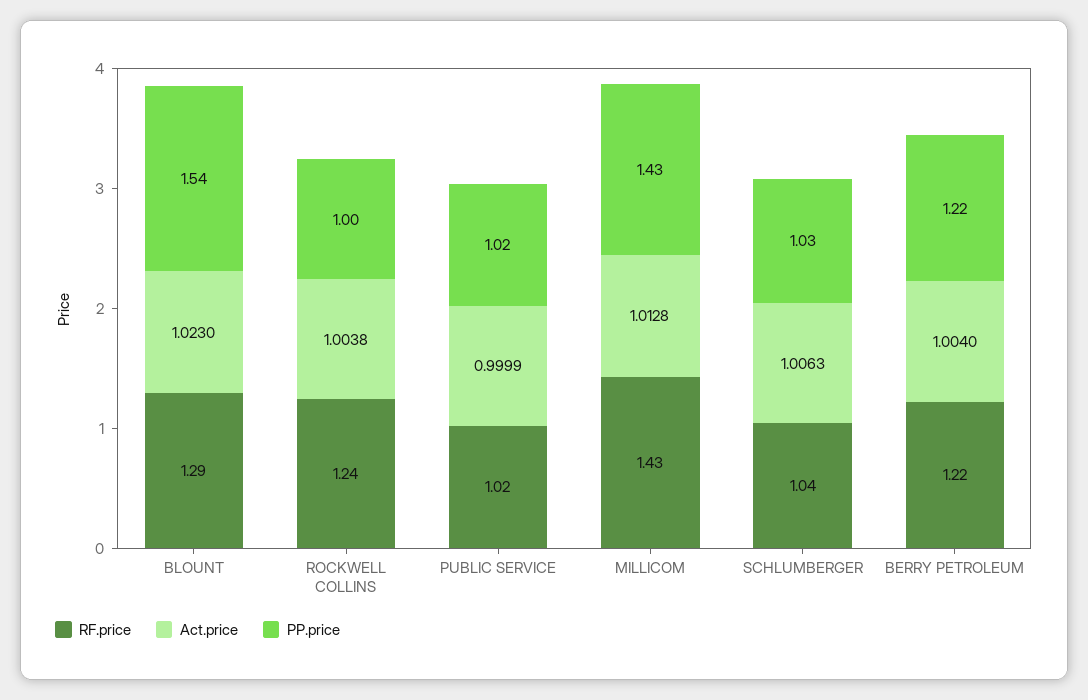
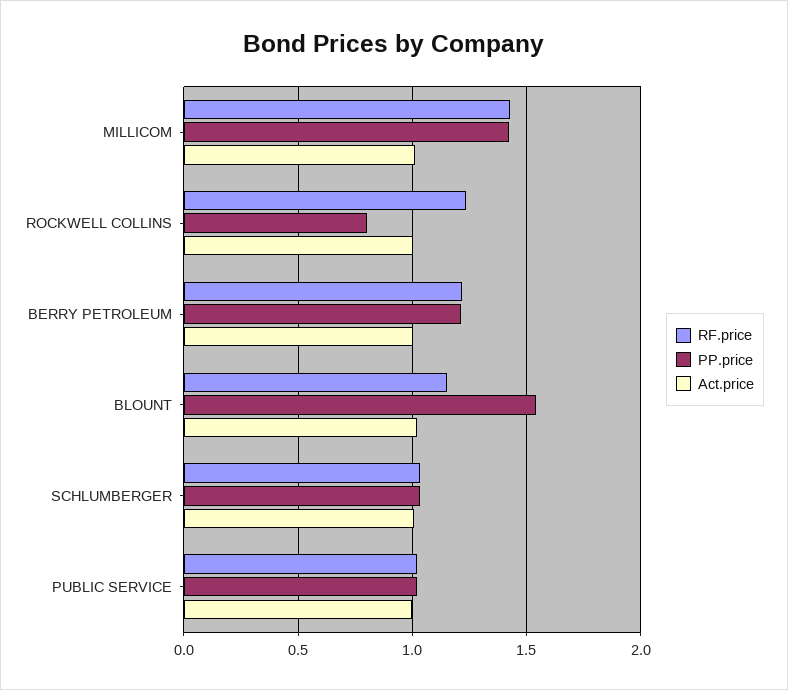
  {
    "RF.price": {
-     "BLOUNT": 1.29,
+     "BLOUNT": 1.15,
      "ROCKWELL COLLINS": 1.24,
      "PUBLIC SERVICE": 1.02,
      "MILLICOM": 1.43,
      "SCHLUMBERGER": 1.04,
      "BERRY PETROLEUM": 1.22
    },
    "Act.price": {
      "BLOUNT": 1.023,
      "ROCKWELL COLLINS": 1.0038,
      "PUBLIC SERVICE": 0.9999,
      "MILLICOM": 1.0128,
      "SCHLUMBERGER": 1.0063,
      "BERRY PETROLEUM": 1.004
    },
    "PP.price": {
      "BLOUNT": 1.54,
-     "ROCKWELL COLLINS": 1,
+     "ROCKWELL COLLINS": 0.8,
      "PUBLIC SERVICE": 1.02,
      "MILLICOM": 1.43,
      "SCHLUMBERGER": 1.03,
      "BERRY PETROLEUM": 1.22
    }
  }

